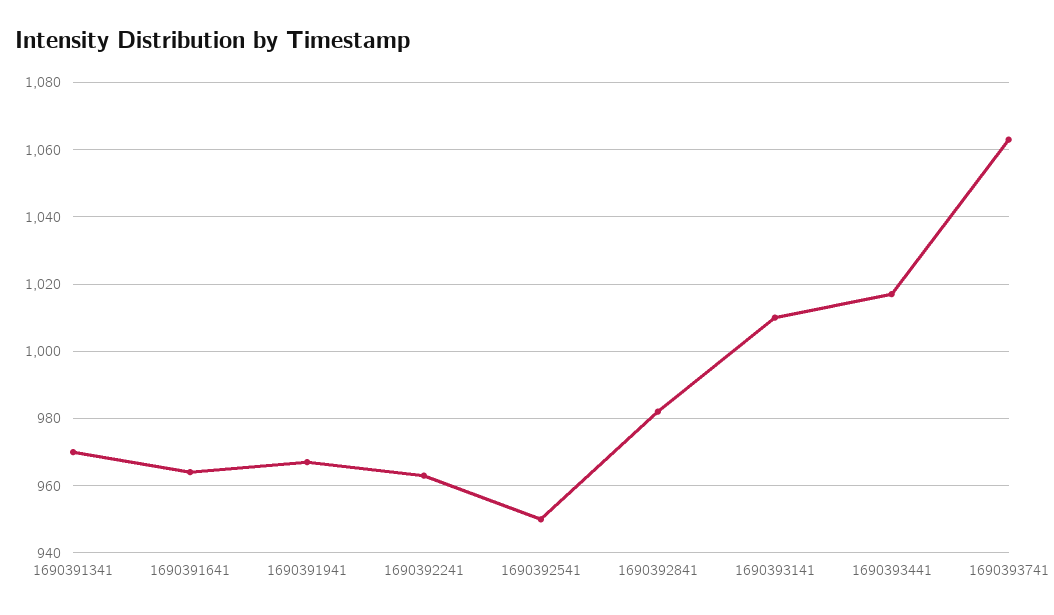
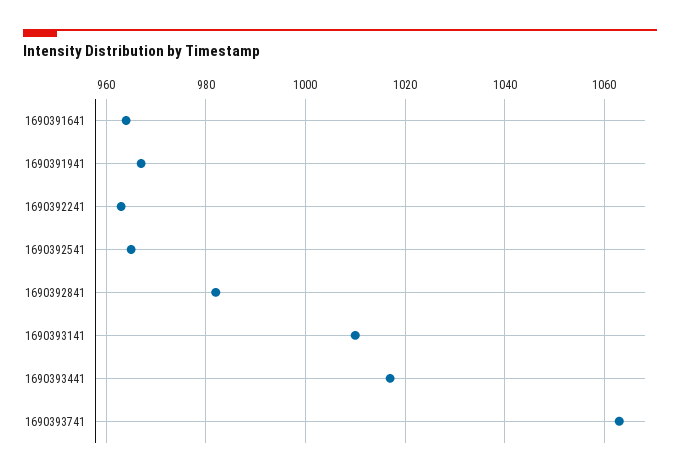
  {
-   "1690391341": 970,
    "1690391641": 965,
    "1690391941": 965,
    "1690392241": 965,
-   "1690392541": 950,
+   "1690392541": 965,
    "1690392841": 980,
    "1690393141": 1010,
    "1690393441": 1015,
    "1690393741": 1065
  }

